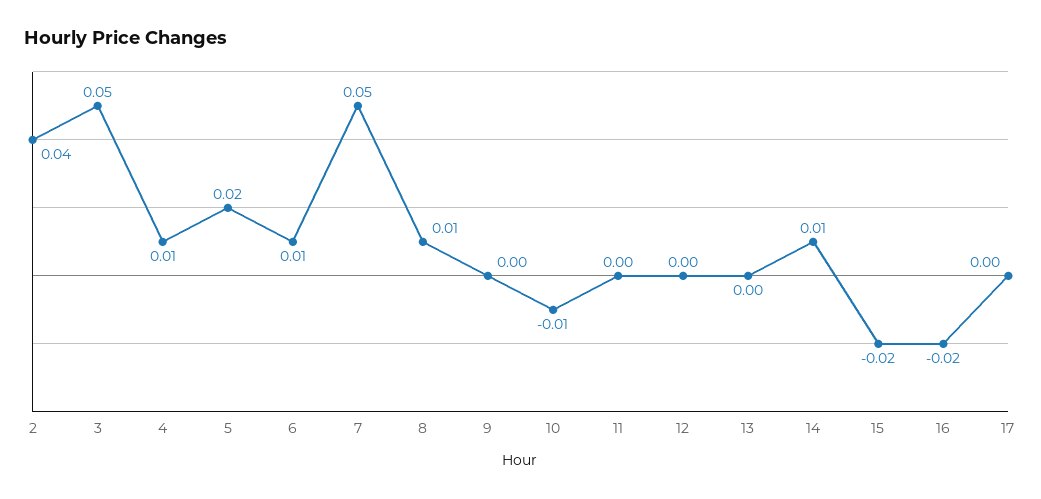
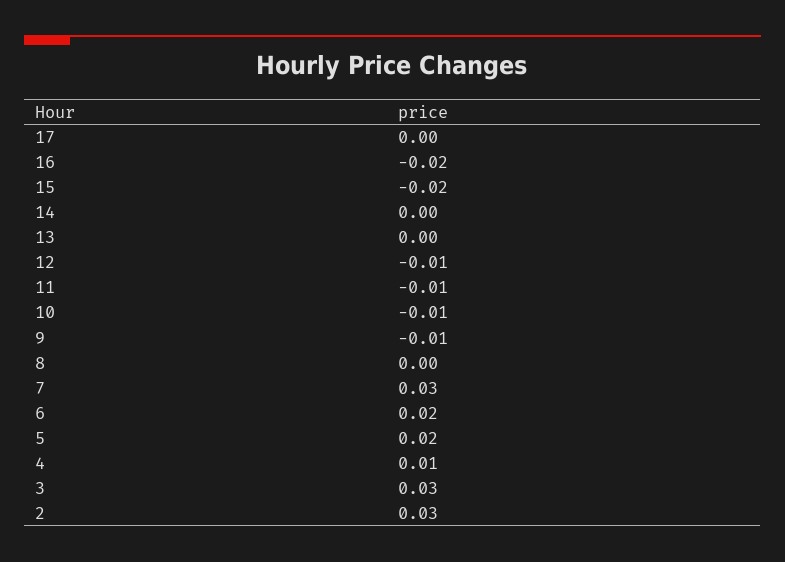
  {
-   "2": 0.04,
+   "2": 0.03,
-   "3": 0.05,
+   "3": 0.03,
    "4": 0.01,
    "5": 0.02,
-   "6": 0.01,
+   "6": 0.02,
-   "7": 0.05,
+   "7": 0.03,
-   "8": 0.01,
+   "8": 0,
-   "9": 0,
+   "9": -0.01,
    "10": -0.01,
-   "11": 0,
+   "11": -0.01,
-   "12": 0,
+   "12": -0.01,
    "13": 0,
-   "14": 0.01,
+   "14": 0,
    "15": -0.02,
    "16": -0.02,
    "17": 0
  }

